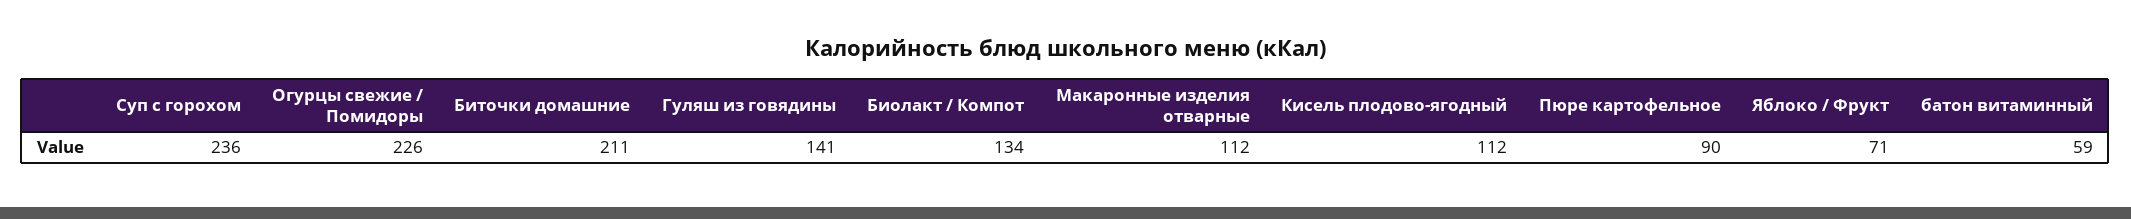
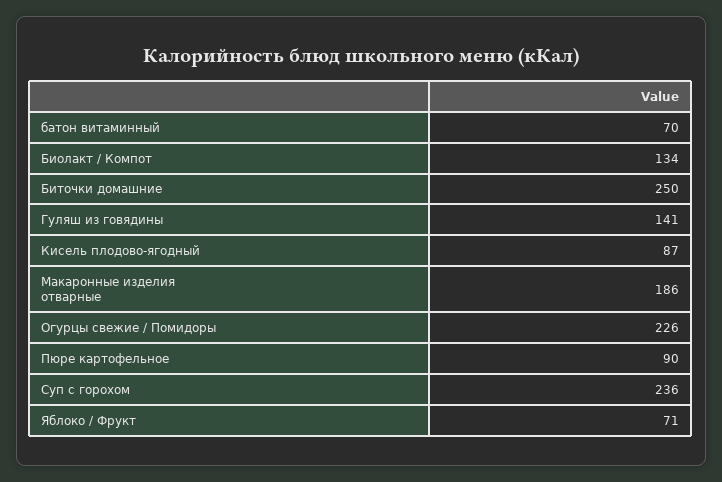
  {
    "Суп с горохом": 236,
    "Огурцы свежие / Помидоры": 226,
-   "Биточки домашние": 211,
+   "Биточки домашние": 250,
    "Гуляш из говядины": 141,
    "Биолакт / Компот": 134,
-   "Макаронные изделия отварные": 112,
+   "Макаронные изделия отварные": 186,
-   "Кисель плодово-ягодный": 112,
+   "Кисель плодово-ягодный": 87,
    "Пюре картофельное": 90,
    "Яблоко / Фрукт": 71,
-   "батон витаминный": 59
+   "батон витаминный": 70
  }

